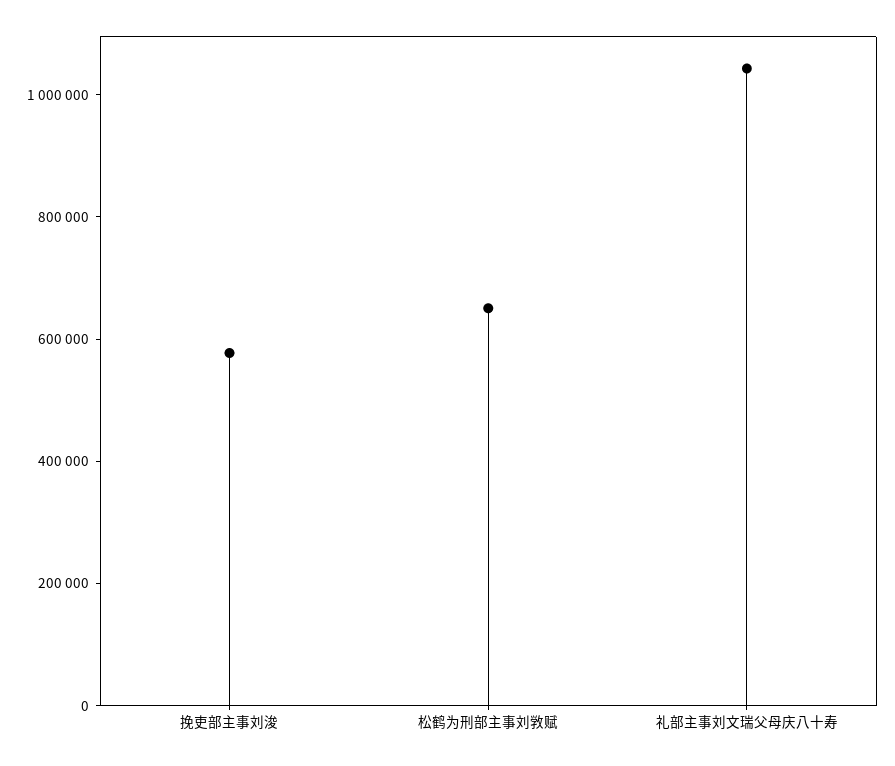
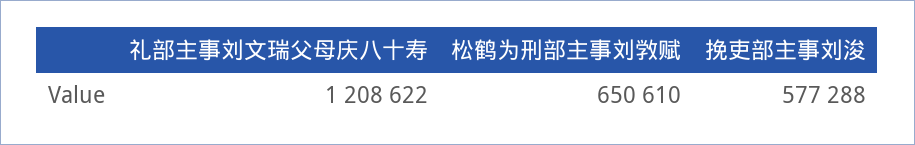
  {
    "挽吏部主事刘浚": 577288,
    "松鹤为刑部主事刘敩赋": 650610,
-   "礼部主事刘文瑞父母庆八十寿": 1050000
+   "礼部主事刘文瑞父母庆八十寿": 1208622
  }

